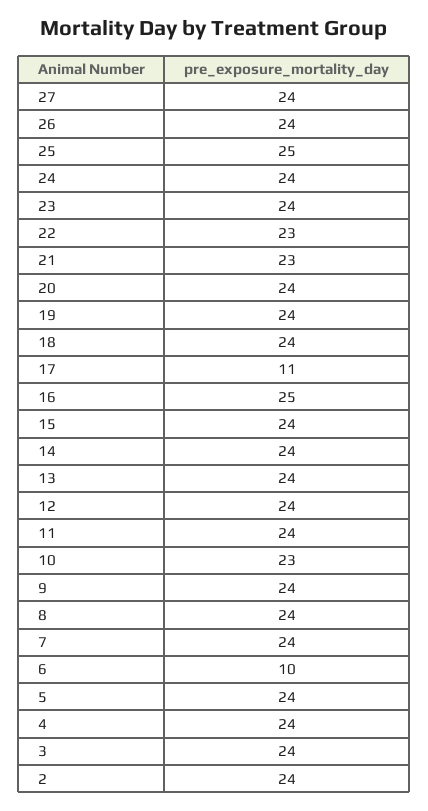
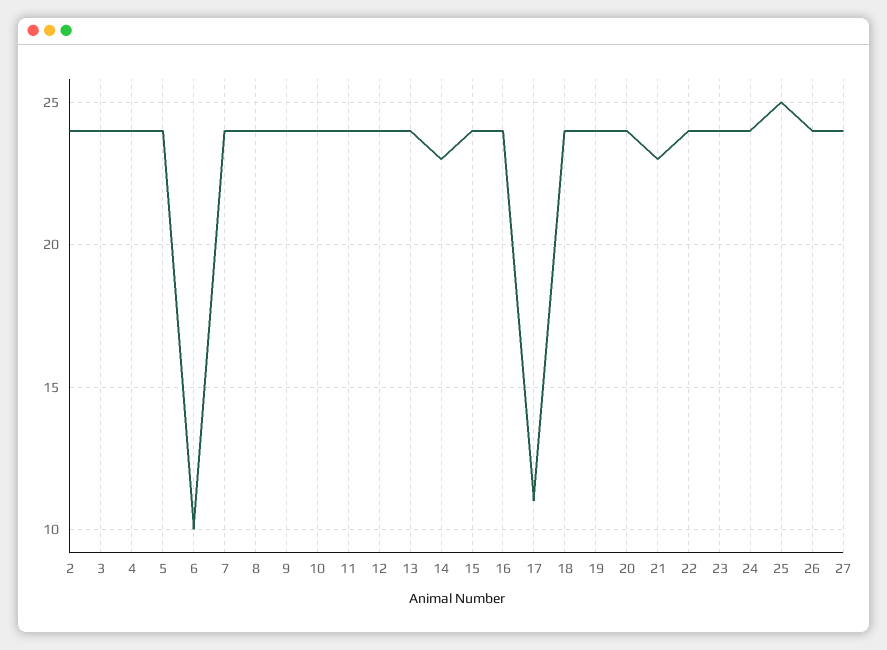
  {
    "27": 24,
    "26": 24,
    "25": 25,
    "24": 24,
    "23": 24,
-   "22": 23,
+   "22": 24,
    "21": 23,
    "20": 24,
    "19": 24,
    "18": 24,
    "17": 11,
-   "16": 25,
+   "16": 24,
    "15": 24,
-   "14": 24,
+   "14": 23,
    "13": 24,
    "12": 24,
    "11": 24,
-   "10": 23,
+   "10": 24,
    "9": 24,
    "8": 24,
    "7": 24,
    "6": 10,
    "5": 24,
    "4": 24,
    "3": 24,
    "2": 24
  }

